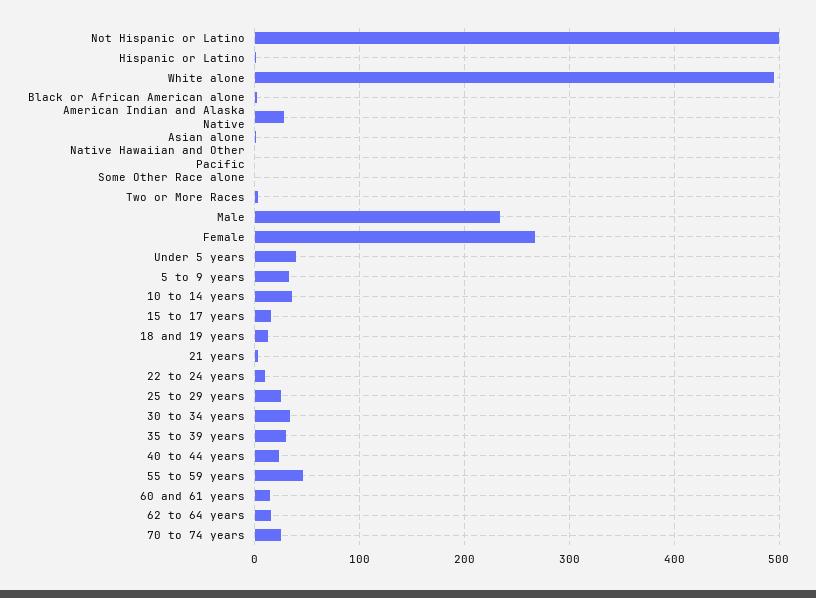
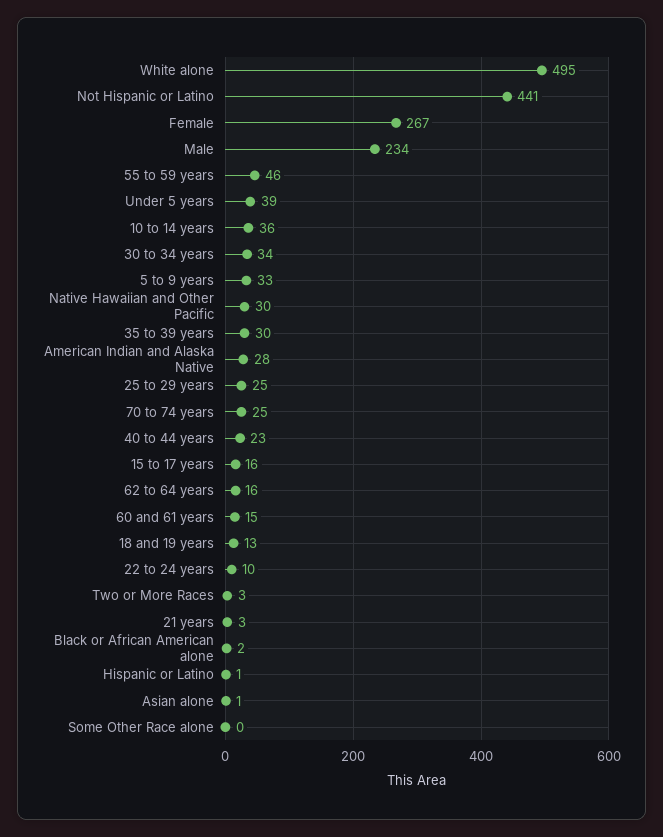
  {
-   "Not Hispanic or Latino": 500,
+   "Not Hispanic or Latino": 441,
    "Hispanic or Latino": 1,
    "White alone": 495,
    "Black or African American alone": 2,
    "American Indian and Alaska Native": 28,
    "Asian alone": 1,
-   "Native Hawaiian and Other Pacific": 0,
+   "Native Hawaiian and Other Pacific": 30,
    "Some Other Race alone": 0,
    "Two or More Races": 3,
    "Male": 234,
    "Female": 267,
    "Under 5 years": 39,
    "5 to 9 years": 33,
    "10 to 14 years": 36,
    "15 to 17 years": 16,
    "18 and 19 years": 13,
    "21 years": 3,
    "22 to 24 years": 10,
    "25 to 29 years": 25,
    "30 to 34 years": 34,
    "35 to 39 years": 30,
    "40 to 44 years": 23,
    "55 to 59 years": 46,
    "60 and 61 years": 15,
    "62 to 64 years": 16,
    "70 to 74 years": 25
  }

